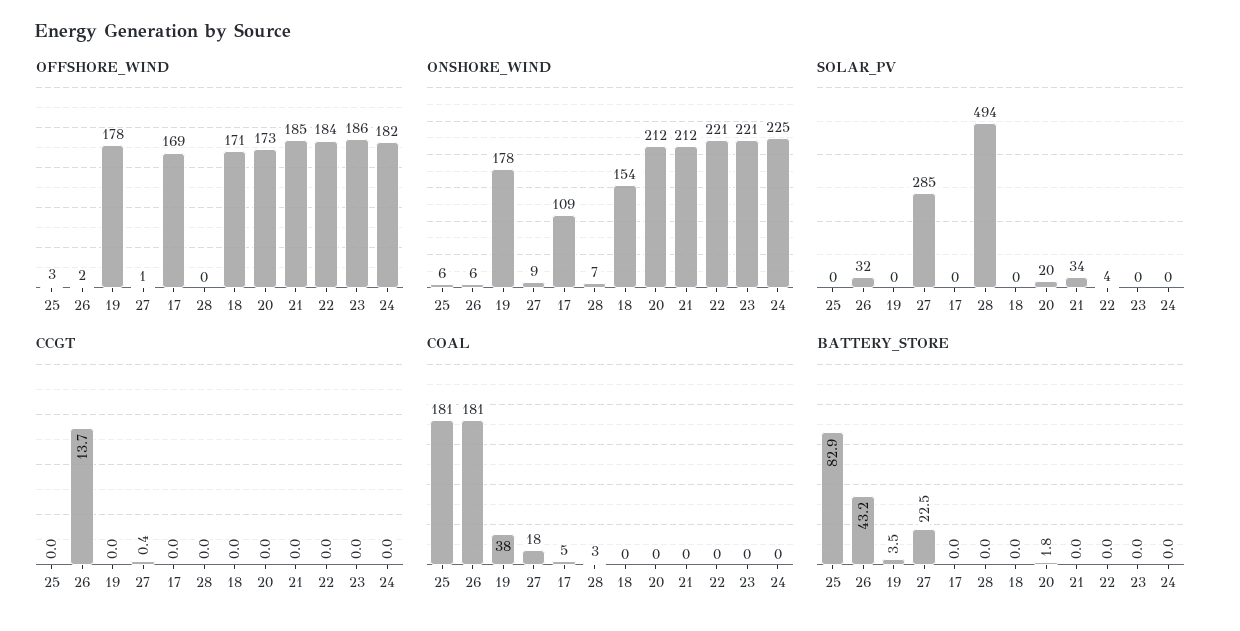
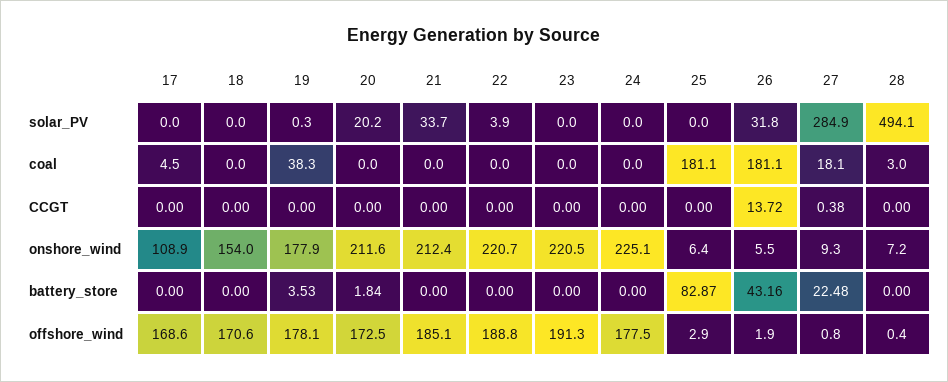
  {
    "OFFSHORE_WIND": {
      "25": 2.9,
      "26": 1.9,
      "19": 178.1,
      "27": 0.8,
      "17": 168.6,
      "28": 0.4,
      "18": 170.6,
      "20": 172.5,
      "21": 185.1,
-     "22": 184,
+     "22": 188.8,
-     "23": 186,
+     "23": 191.3,
-     "24": 182
+     "24": 177.5
    },
    "ONSHORE_WIND": {
      "25": 6.4,
      "26": 5.5,
      "19": 177.9,
      "27": 9.3,
      "17": 108.9,
      "28": 7.2,
      "18": 154,
      "20": 211.6,
      "21": 212.4,
      "22": 220.7,
      "23": 220.5,
      "24": 225.1
    },
    "SOLAR_PV": {
      "25": 0,
      "26": 31.8,
      "19": 0.3,
      "27": 284.9,
      "17": 0,
      "28": 494.1,
      "18": 0,
      "20": 20.2,
      "21": 33.7,
      "22": 3.9,
      "23": 0,
      "24": 0
    },
    "CCGT": {
      "25": 0,
      "26": 13.72,
      "19": 0,
      "27": 0.38,
      "17": 0,
      "28": 0,
      "18": 0,
      "20": 0,
      "21": 0,
      "22": 0,
      "23": 0,
      "24": 0
    },
    "COAL": {
      "25": 181.1,
      "26": 181.1,
      "19": 38.3,
      "27": 18.1,
      "17": 4.5,
      "28": 3,
      "18": 0,
      "20": 0,
      "21": 0,
      "22": 0,
      "23": 0,
      "24": 0
    },
    "BATTERY_STORE": {
      "25": 82.87,
      "26": 43.16,
      "19": 3.53,
      "27": 22.48,
      "17": 0,
      "28": 0,
      "18": 0,
      "20": 1.84,
      "21": 0,
      "22": 0,
      "23": 0,
      "24": 0
    }
  }

